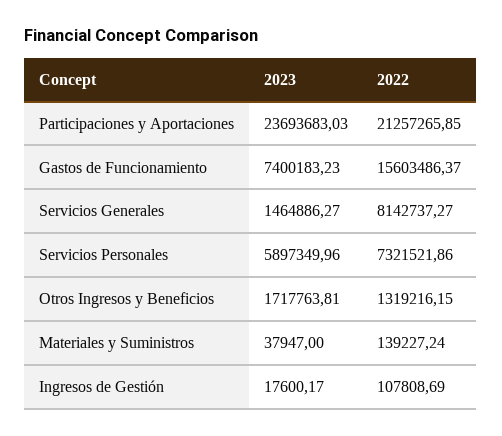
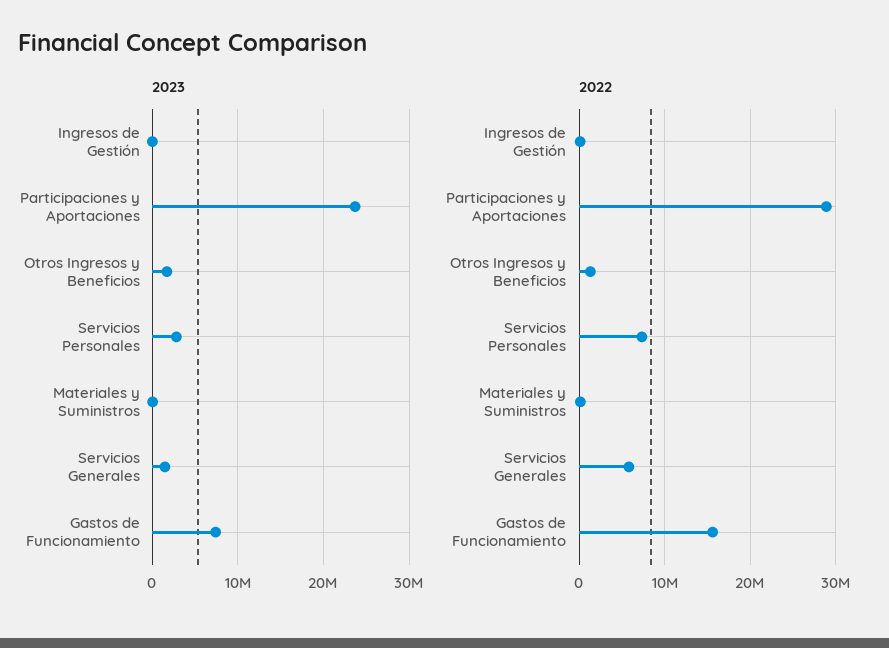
  {
    "2023": {
      "Participaciones y Aportaciones": 23693683.03,
      "Gastos de Funcionamiento": 7400183.23,
      "Servicios Generales": 1464886.27,
-     "Servicios Personales": 5897349.96,
+     "Servicios Personales": 3000000,
      "Otros Ingresos y Beneficios": 1717763.81,
      "Materiales y Suministros": 37947,
      "Ingresos de Gestión": 17600.17
    },
    "2022": {
-     "Participaciones y Aportaciones": 21257265.85,
+     "Participaciones y Aportaciones": 29000000,
      "Gastos de Funcionamiento": 15603486.37,
-     "Servicios Generales": 8142737.27,
+     "Servicios Generales": 6000000,
      "Servicios Personales": 7321521.86,
      "Otros Ingresos y Beneficios": 1319216.15,
      "Materiales y Suministros": 139227.24,
      "Ingresos de Gestión": 107808.69
    }
  }

